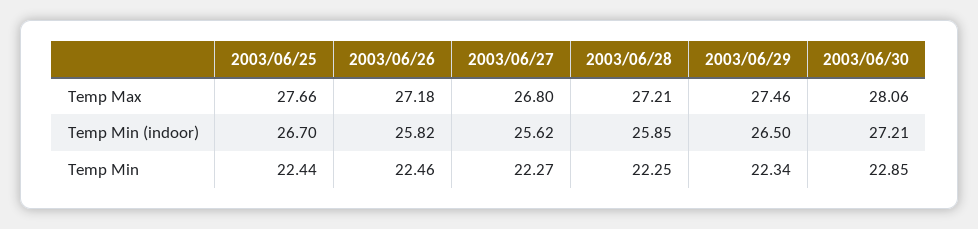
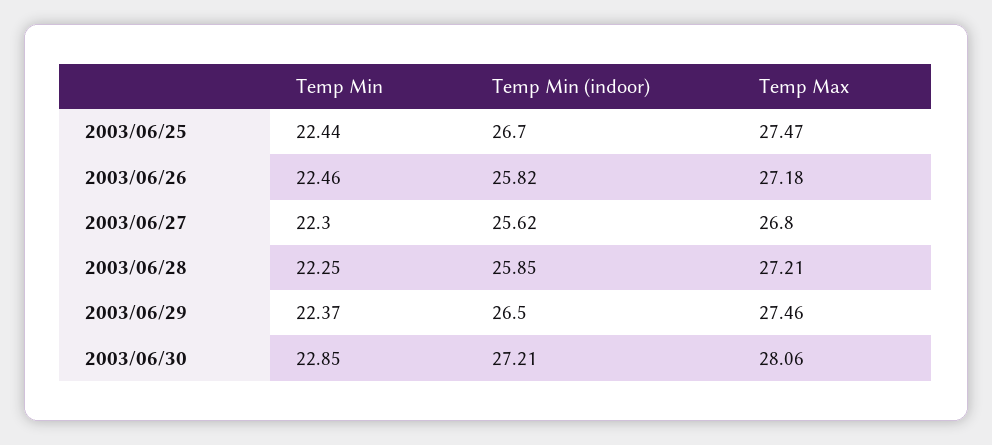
  {
    "2003/06/25": {
-     "Temp Max": 27.66,
+     "Temp Max": 27.47,
      "Temp Min (indoor)": 26.7,
      "Temp Min": 22.44
    },
    "2003/06/26": {
      "Temp Max": 27.18,
      "Temp Min (indoor)": 25.82,
      "Temp Min": 22.46
    },
    "2003/06/27": {
      "Temp Max": 26.8,
      "Temp Min (indoor)": 25.62,
-     "Temp Min": 22.27
+     "Temp Min": 22.3
    },
    "2003/06/28": {
      "Temp Max": 27.21,
      "Temp Min (indoor)": 25.85,
      "Temp Min": 22.25
    },
    "2003/06/29": {
      "Temp Max": 27.46,
      "Temp Min (indoor)": 26.5,
-     "Temp Min": 22.34
+     "Temp Min": 22.37
    },
    "2003/06/30": {
      "Temp Max": 28.06,
      "Temp Min (indoor)": 27.21,
      "Temp Min": 22.85
    }
  }

